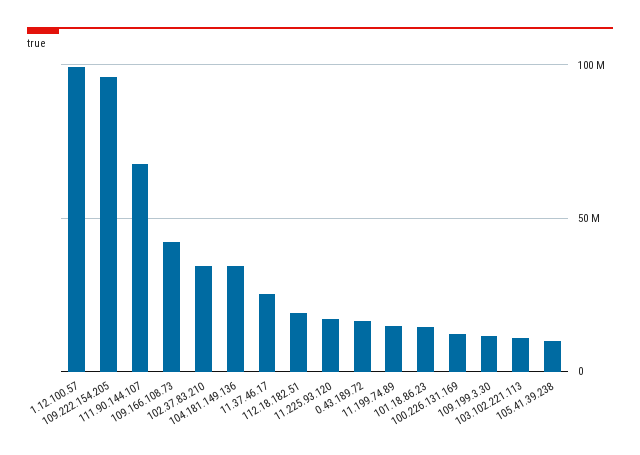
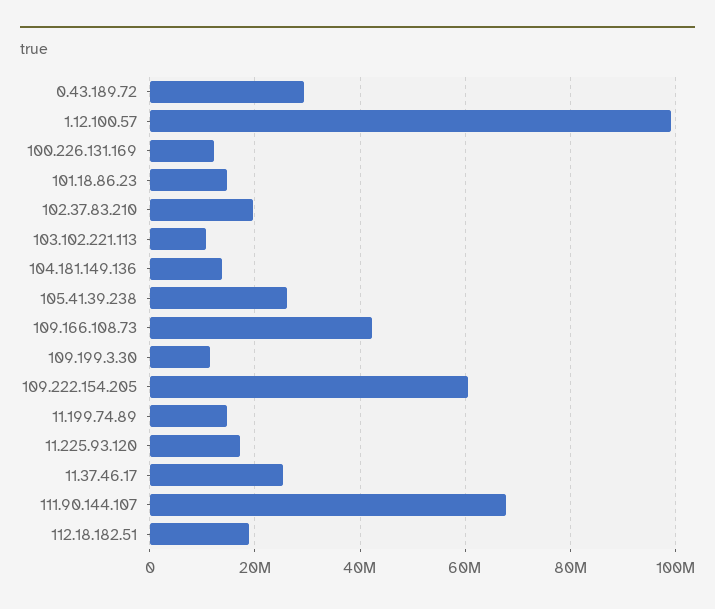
  {
    "1.12.100.57": 100000000,
-   "109.222.154.205": 95000000,
+   "109.222.154.205": 60000000,
    "111.90.144.107": 68000000,
    "109.166.108.73": 42000000,
-   "102.37.83.210": 35000000,
+   "102.37.83.210": 20000000,
-   "104.181.149.136": 35000000,
+   "104.181.149.136": 14000000,
    "11.37.46.17": 26000000,
    "112.18.182.51": 18000000,
    "11.225.93.120": 18000000,
-   "0.43.189.72": 15000000,
+   "0.43.189.72": 30000000,
    "11.199.74.89": 14000000,
    "101.18.86.23": 14000000,
    "100.226.131.169": 12000000,
    "109.199.3.30": 12000000,
    "103.102.221.113": 10000000,
-   "105.41.39.238": 10000000
+   "105.41.39.238": 26000000
  }

